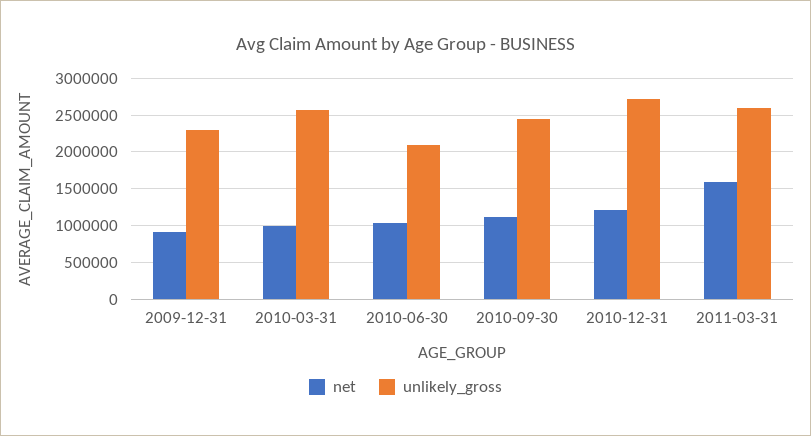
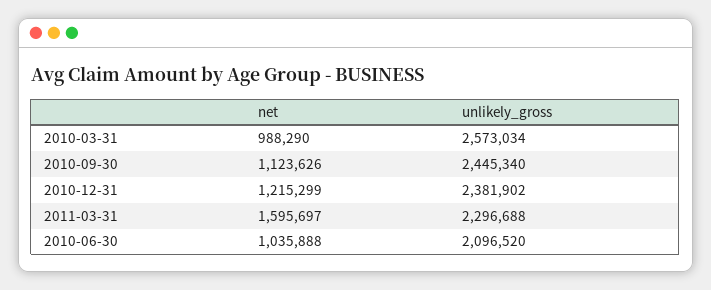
  {
    "net": {
-     "2009-12-31": 900000,
      "2010-03-31": 988290,
      "2010-06-30": 1035888,
      "2010-09-30": 1123626,
      "2010-12-31": 1215299,
      "2011-03-31": 1595697
    },
    "unlikely_gross": {
-     "2009-12-31": 2300000,
      "2010-03-31": 2573034,
      "2010-06-30": 2096520,
      "2010-09-30": 2445340,
-     "2010-12-31": 2700000,
+     "2010-12-31": 2381902,
-     "2011-03-31": 2600000
+     "2011-03-31": 2296688
    }
  }

